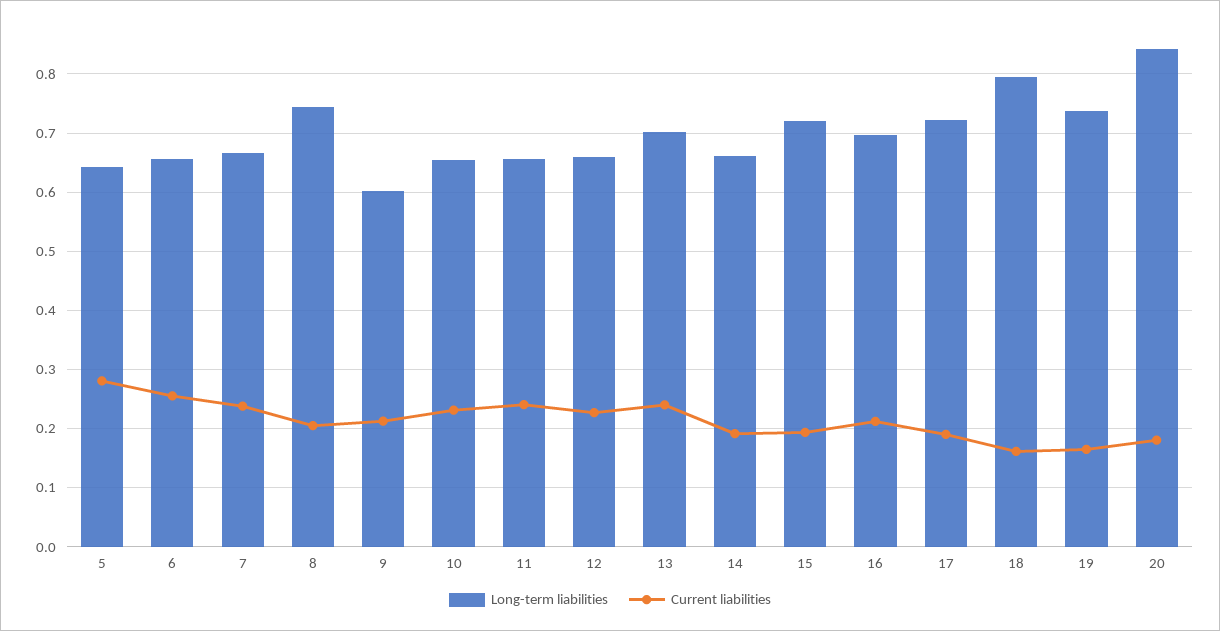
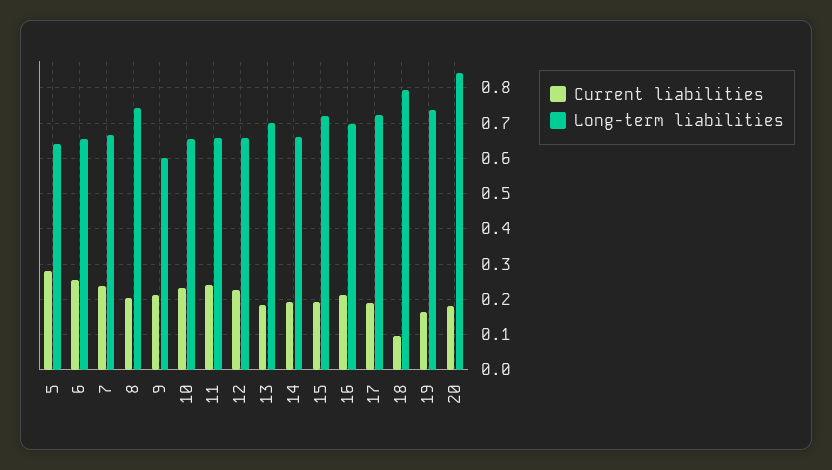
  {
    "Long-term liabilities": {
      "5": 0.64,
      "6": 0.66,
      "7": 0.66,
      "8": 0.74,
      "9": 0.6,
      "10": 0.66,
      "11": 0.66,
      "12": 0.66,
      "13": 0.7,
      "14": 0.66,
      "15": 0.72,
      "16": 0.7,
      "17": 0.72,
      "18": 0.8,
      "19": 0.74,
      "20": 0.84
    },
    "Current liabilities": {
      "5": 0.28,
      "6": 0.26,
      "7": 0.24,
      "8": 0.2,
      "9": 0.22,
      "10": 0.24,
      "11": 0.24,
      "12": 0.22,
-     "13": 0.24,
+     "13": 0.18,
      "14": 0.2,
      "15": 0.2,
      "16": 0.22,
      "17": 0.2,
-     "18": 0.16,
+     "18": 0.1,
      "19": 0.16,
      "20": 0.18
    }
  }

